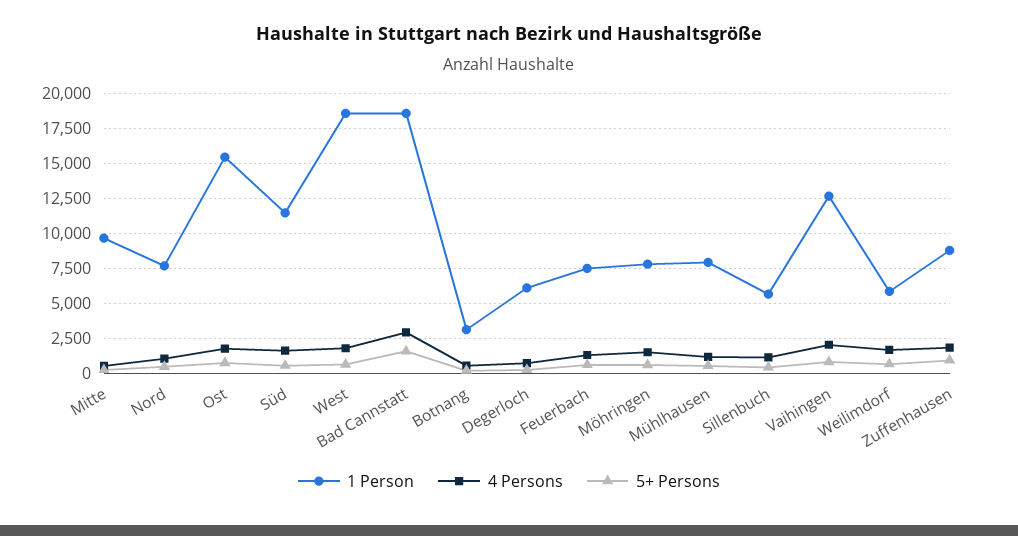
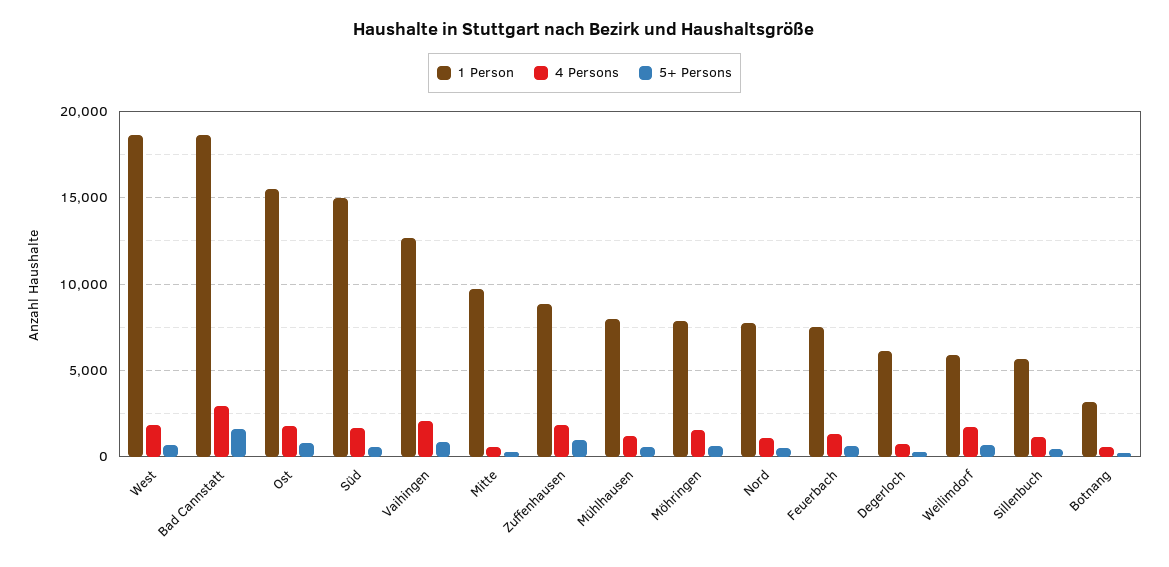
  {
    "1 Person": {
      "Mitte": 9500,
      "Nord": 7500,
      "Ost": 15500,
-     "Süd": 11500,
+     "Süd": 15000,
      "West": 18500,
      "Bad Cannstatt": 18500,
      "Botnang": 3000,
      "Degerloch": 6000,
      "Feuerbach": 7500,
      "Möhringen": 8000,
      "Mühlhausen": 8000,
      "Sillenbuch": 5500,
      "Vaihingen": 12500,
      "Weilimdorf": 6000,
      "Zuffenhausen": 9000
    },
    "4 Persons": {
      "Mitte": 500,
      "Nord": 1000,
      "Ost": 2000,
      "Süd": 1500,
      "West": 2000,
      "Bad Cannstatt": 3000,
      "Botnang": 500,
      "Degerloch": 1000,
      "Feuerbach": 1500,
      "Möhringen": 1500,
      "Mühlhausen": 1000,
      "Sillenbuch": 1000,
      "Vaihingen": 2000,
      "Weilimdorf": 1500,
      "Zuffenhausen": 2000
    },
    "5+ Persons": {
      "Mitte": 500,
      "Nord": 500,
      "Ost": 1000,
      "Süd": 500,
      "West": 500,
      "Bad Cannstatt": 1500,
      "Botnang": 0,
      "Degerloch": 500,
      "Feuerbach": 500,
      "Möhringen": 500,
      "Mühlhausen": 500,
      "Sillenbuch": 500,
      "Vaihingen": 1000,
      "Weilimdorf": 500,
      "Zuffenhausen": 1000
    }
  }

